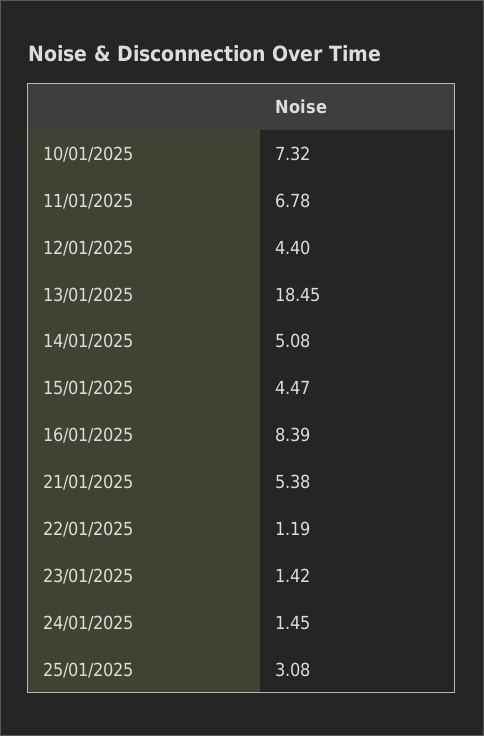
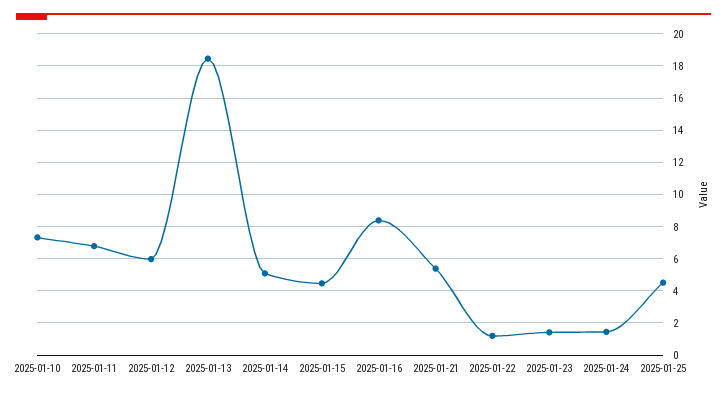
  {
    "10/01/2025": 7.32,
    "11/01/2025": 6.78,
-   "12/01/2025": 4.4,
+   "12/01/2025": 6,
    "13/01/2025": 18.45,
    "14/01/2025": 5.08,
    "15/01/2025": 4.47,
    "16/01/2025": 8.39,
    "21/01/2025": 5.38,
    "22/01/2025": 1.19,
    "23/01/2025": 1.42,
    "24/01/2025": 1.45,
-   "25/01/2025": 3.08
+   "25/01/2025": 4.5
  }

